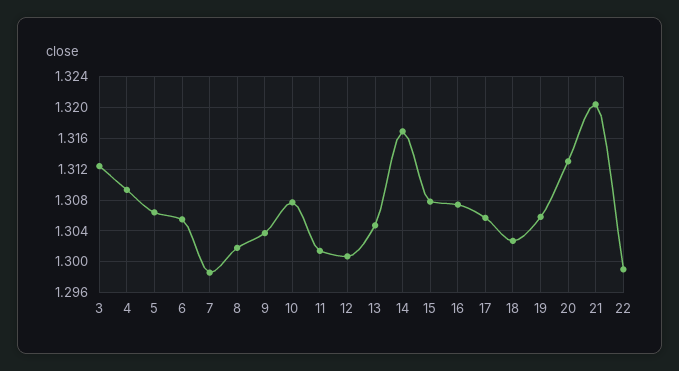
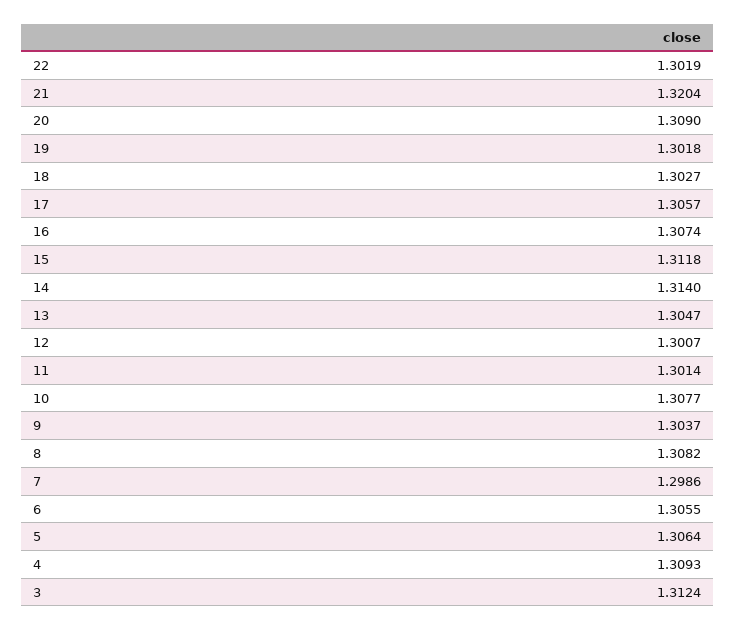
  {
    "3": 1.3124,
    "4": 1.3093,
    "5": 1.3064,
    "6": 1.3055,
    "7": 1.2986,
-   "8": 1.302,
+   "8": 1.3082,
    "9": 1.3037,
    "10": 1.3077,
    "11": 1.3014,
    "12": 1.3007,
    "13": 1.3047,
-   "14": 1.317,
+   "14": 1.314,
-   "15": 1.308,
+   "15": 1.3118,
    "16": 1.3074,
    "17": 1.3057,
    "18": 1.3027,
-   "19": 1.306,
+   "19": 1.3018,
-   "20": 1.313,
+   "20": 1.309,
    "21": 1.3204,
-   "22": 1.299
+   "22": 1.3019
  }

